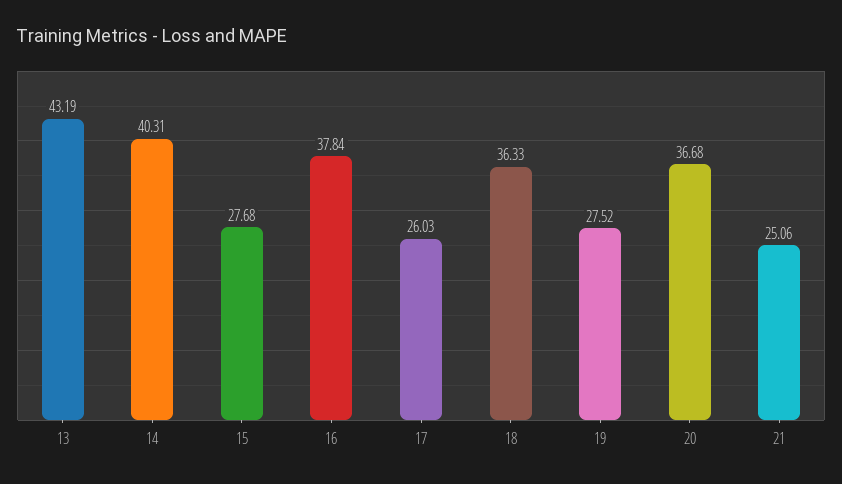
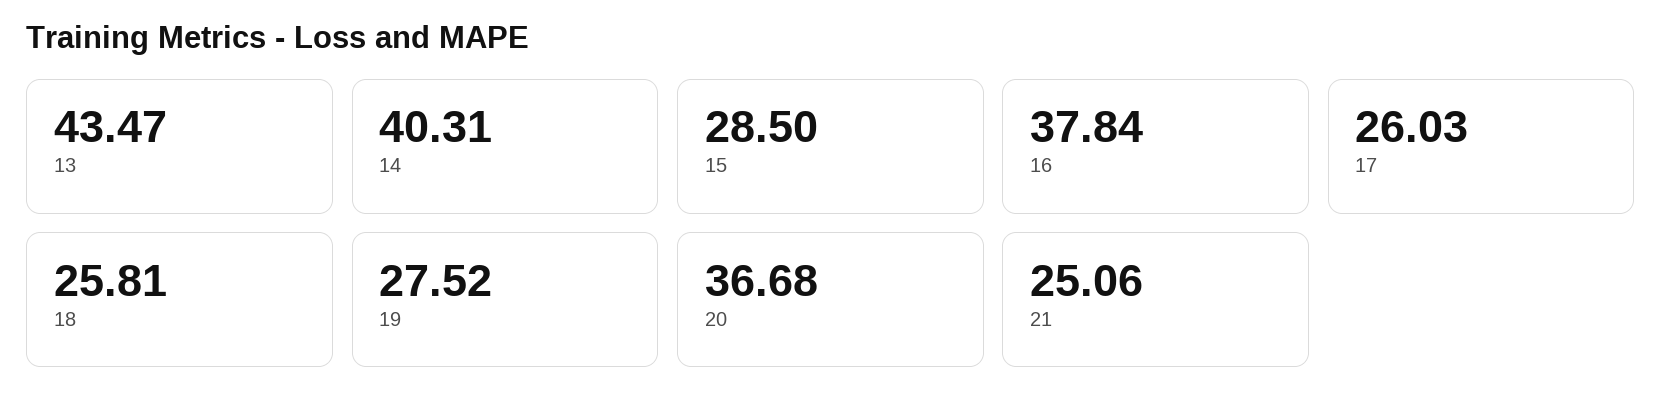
  {
-   "13": 43.19,
+   "13": 43.47,
    "14": 40.31,
-   "15": 27.68,
+   "15": 28.5,
    "16": 37.84,
    "17": 26.03,
-   "18": 36.33,
+   "18": 25.81,
    "19": 27.52,
    "20": 36.68,
    "21": 25.06
  }

